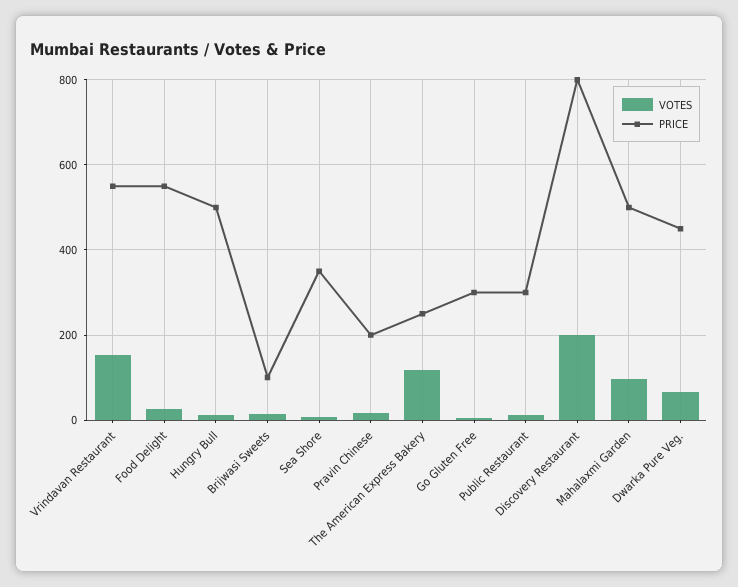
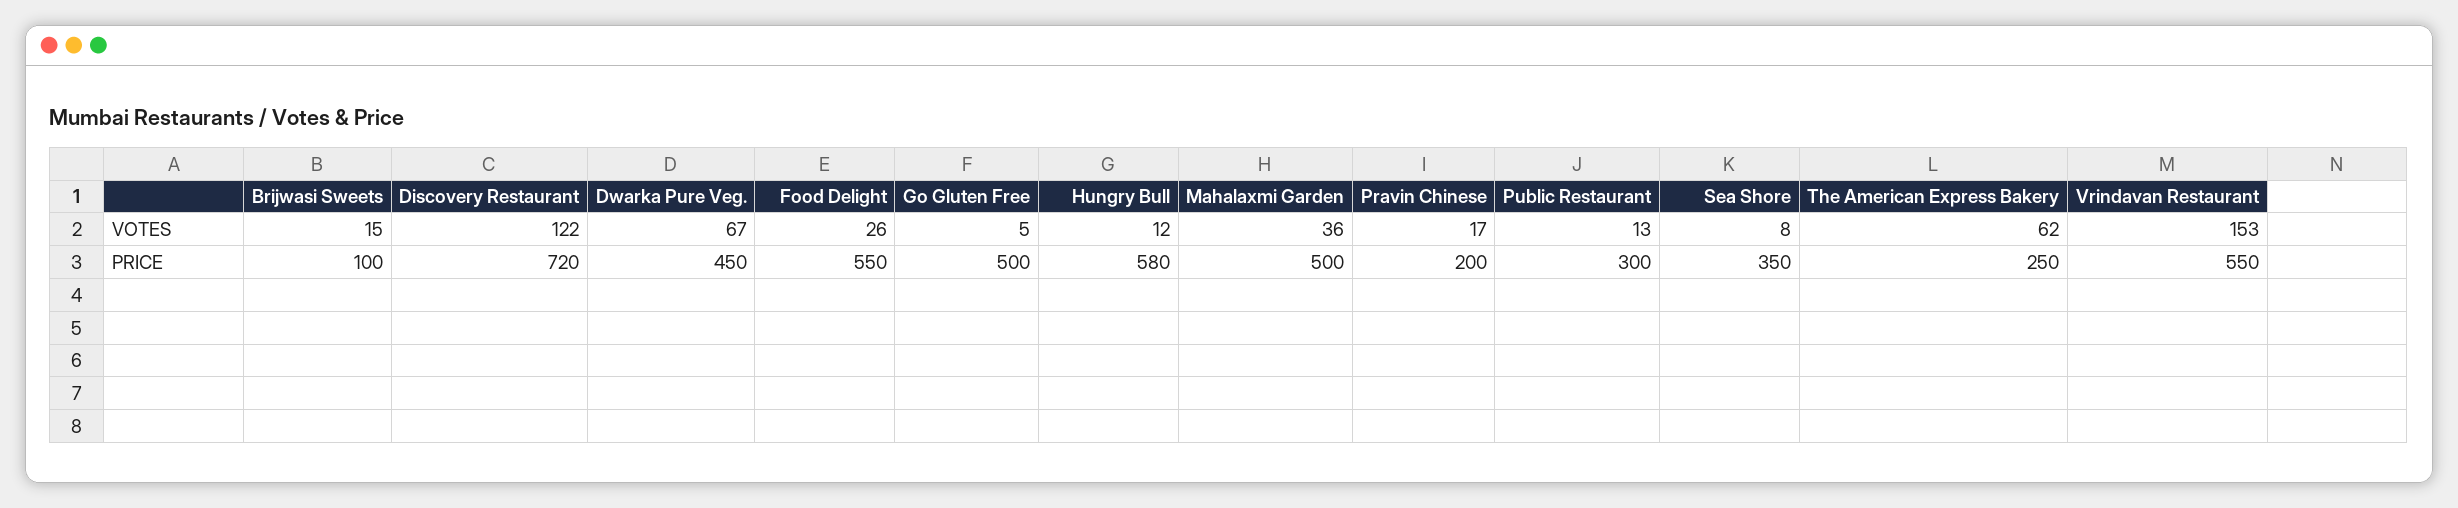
  {
    "VOTES": {
      "Vrindavan Restaurant": 153,
      "Food Delight": 26,
      "Hungry Bull": 12,
      "Brijwasi Sweets": 15,
      "Sea Shore": 8,
      "Pravin Chinese": 17,
-     "The American Express Bakery": 120,
+     "The American Express Bakery": 62,
      "Go Gluten Free": 5,
      "Public Restaurant": 13,
-     "Discovery Restaurant": 200,
+     "Discovery Restaurant": 122,
-     "Mahalaxmi Garden": 100,
+     "Mahalaxmi Garden": 36,
      "Dwarka Pure Veg.": 67
    },
    "PRICE": {
      "Vrindavan Restaurant": 550,
      "Food Delight": 550,
-     "Hungry Bull": 500,
+     "Hungry Bull": 580,
      "Brijwasi Sweets": 100,
      "Sea Shore": 350,
      "Pravin Chinese": 200,
      "The American Express Bakery": 250,
-     "Go Gluten Free": 300,
+     "Go Gluten Free": 500,
      "Public Restaurant": 300,
-     "Discovery Restaurant": 800,
+     "Discovery Restaurant": 720,
      "Mahalaxmi Garden": 500,
      "Dwarka Pure Veg.": 450
    }
  }

